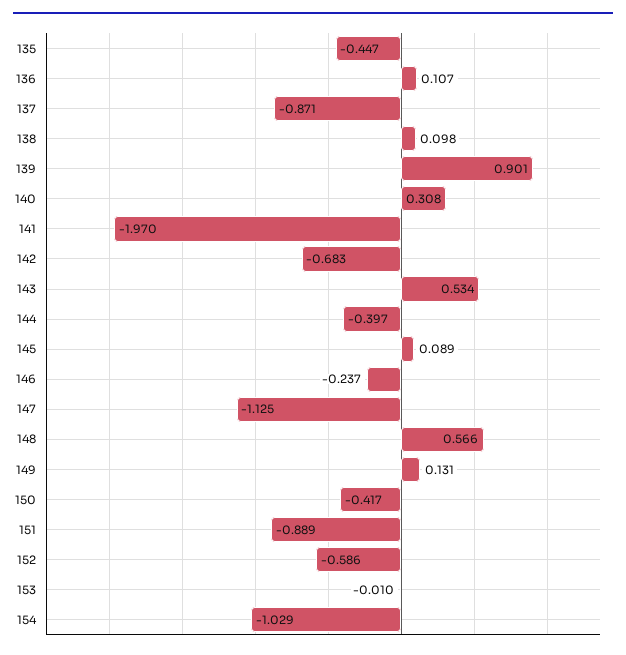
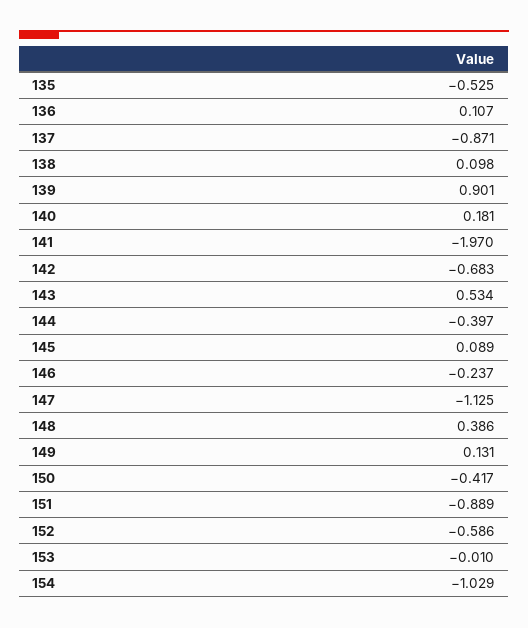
  {
-   "135": -0.447,
+   "135": -0.525,
    "136": 0.107,
    "137": -0.871,
    "138": 0.098,
    "139": 0.901,
-   "140": 0.308,
+   "140": 0.181,
    "141": -1.97,
    "142": -0.683,
    "143": 0.534,
    "144": -0.397,
    "145": 0.089,
    "146": -0.237,
    "147": -1.125,
-   "148": 0.566,
+   "148": 0.386,
    "149": 0.131,
    "150": -0.417,
    "151": -0.889,
    "152": -0.586,
    "153": -0.01,
    "154": -1.029
  }

